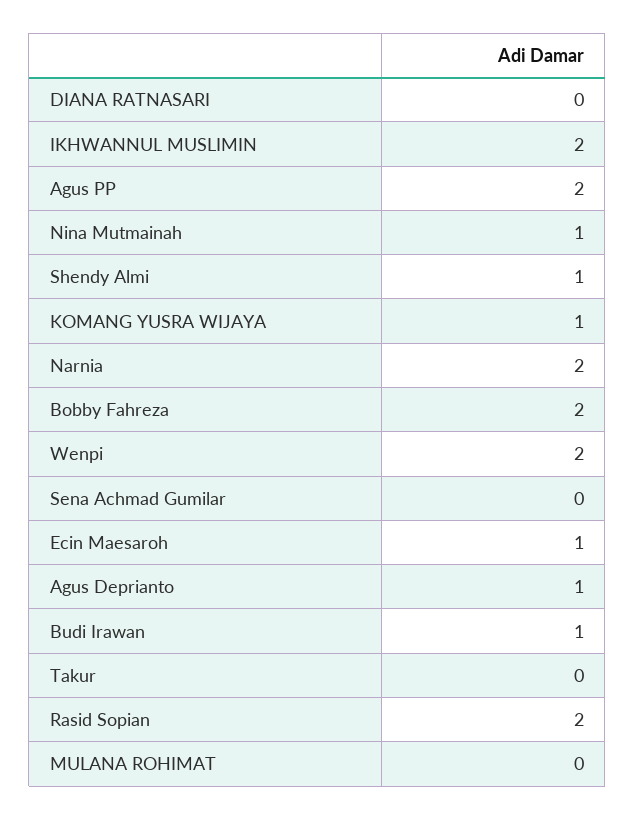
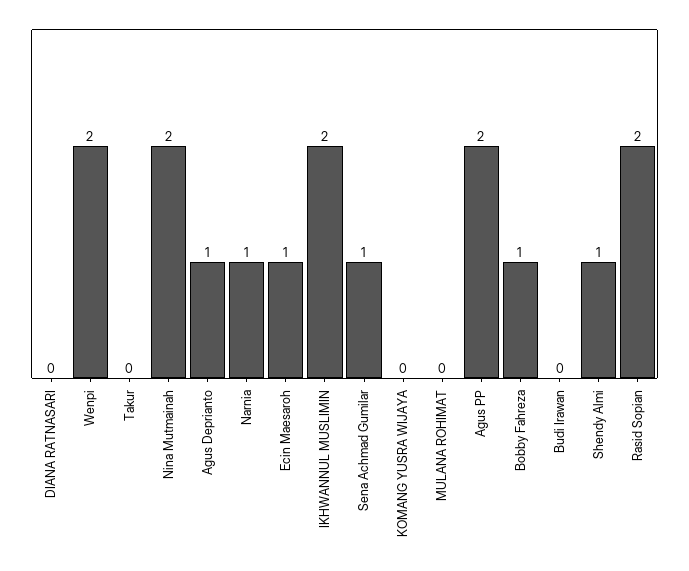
  {
    "DIANA RATNASARI": 0,
    "IKHWANNUL MUSLIMIN": 2,
    "Agus PP": 2,
-   "Nina Mutmainah": 1,
+   "Nina Mutmainah": 2,
    "Shendy Almi": 1,
-   "KOMANG YUSRA WIJAYA": 1,
+   "KOMANG YUSRA WIJAYA": 0,
-   "Narnia": 2,
+   "Narnia": 1,
-   "Bobby Fahreza": 2,
+   "Bobby Fahreza": 1,
    "Wenpi": 2,
-   "Sena Achmad Gumilar": 0,
+   "Sena Achmad Gumilar": 1,
    "Ecin Maesaroh": 1,
    "Agus Deprianto": 1,
-   "Budi Irawan": 1,
+   "Budi Irawan": 0,
    "Takur": 0,
    "Rasid Sopian": 2,
    "MULANA ROHIMAT": 0
  }

